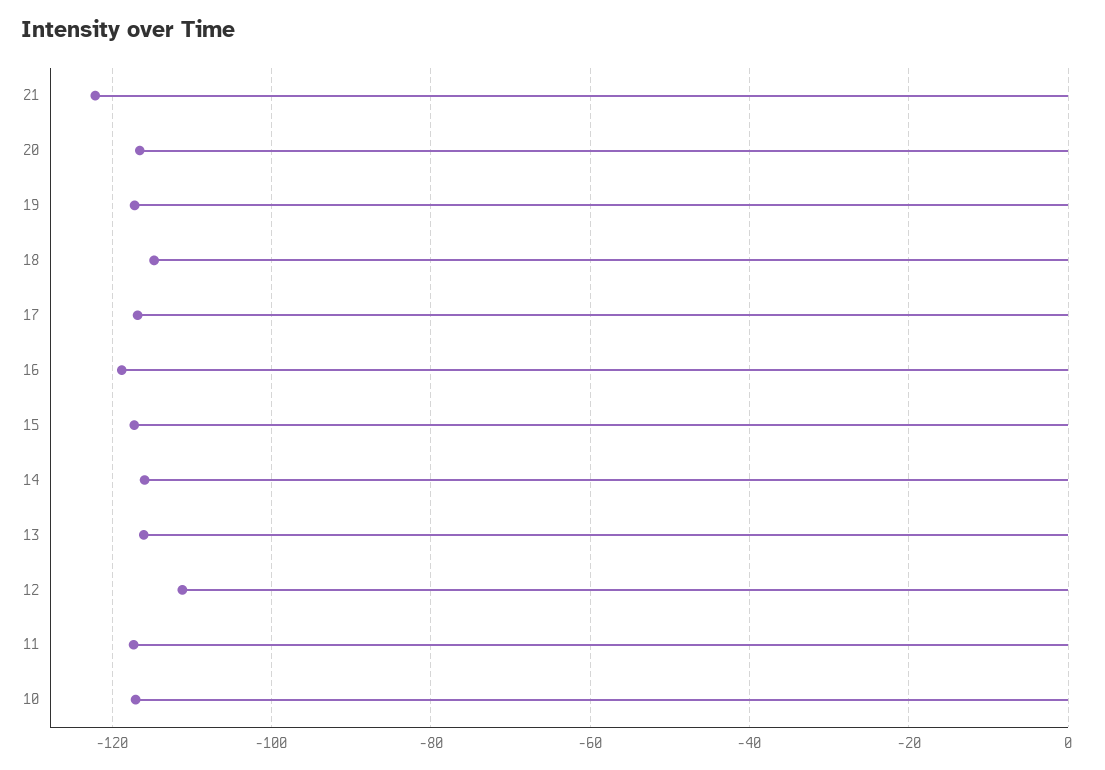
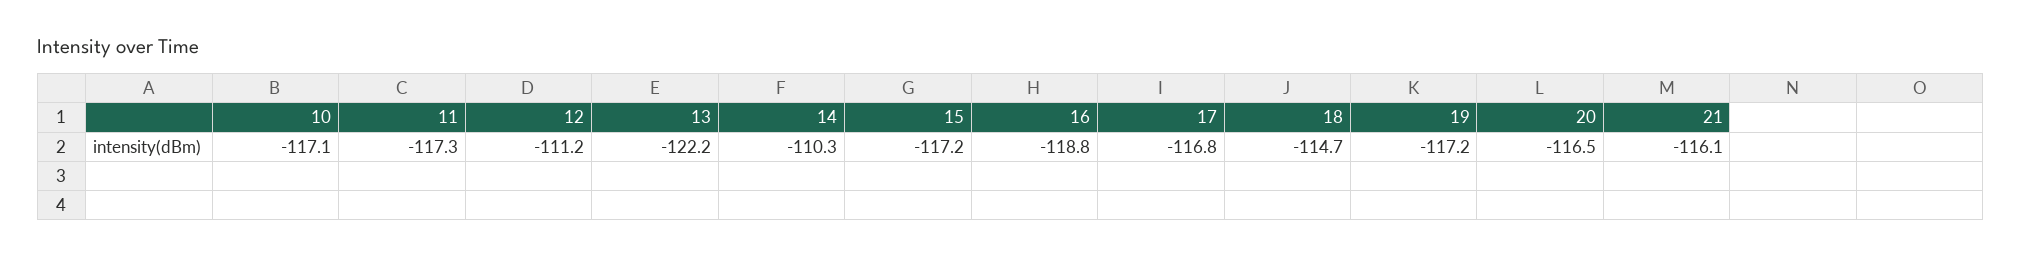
  {
-   "21": -122,
+   "21": -116.1,
    "20": -116.5,
    "19": -117.2,
    "18": -114.7,
    "17": -116.8,
    "16": -118.8,
    "15": -117.2,
-   "14": -116,
+   "14": -110.3,
-   "13": -116,
+   "13": -122.2,
    "12": -111.2,
    "11": -117.3,
    "10": -117.1
  }

